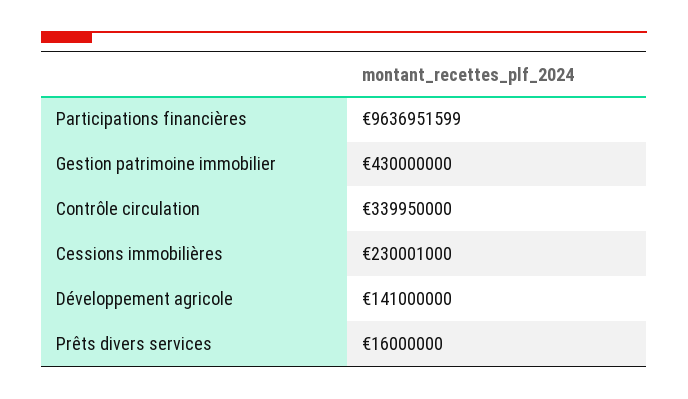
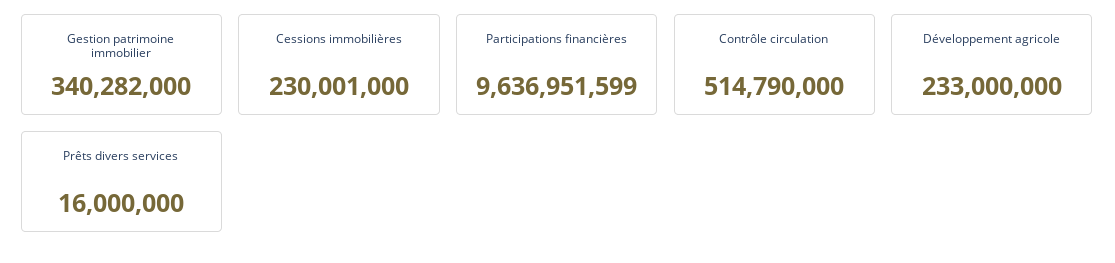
  {
    "Participations financières": 9636951599,
-   "Gestion patrimoine immobilier": 430000000,
+   "Gestion patrimoine immobilier": 340282000,
-   "Contrôle circulation": 339950000,
+   "Contrôle circulation": 514790000,
    "Cessions immobilières": 230001000,
-   "Développement agricole": 141000000,
+   "Développement agricole": 233000000,
    "Prêts divers services": 16000000
  }

